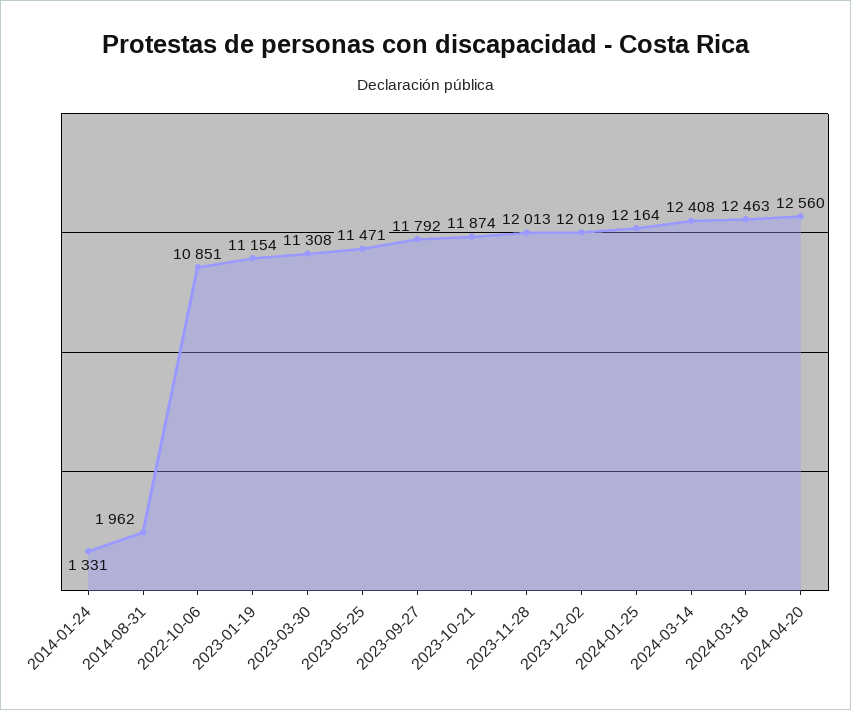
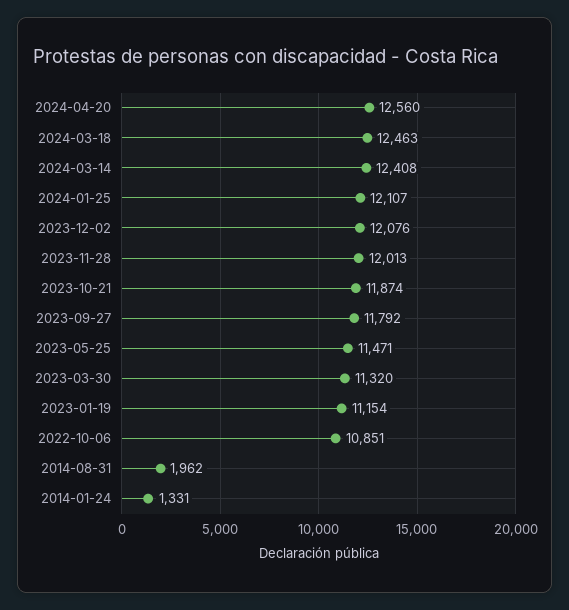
  {
    "2014-01-24": 1331,
    "2014-08-31": 1962,
    "2022-10-06": 10851,
    "2023-01-19": 11154,
-   "2023-03-30": 11308,
+   "2023-03-30": 11320,
    "2023-05-25": 11471,
    "2023-09-27": 11792,
    "2023-10-21": 11874,
    "2023-11-28": 12013,
-   "2023-12-02": 12019,
+   "2023-12-02": 12076,
-   "2024-01-25": 12164,
+   "2024-01-25": 12107,
    "2024-03-14": 12408,
    "2024-03-18": 12463,
    "2024-04-20": 12560
  }

